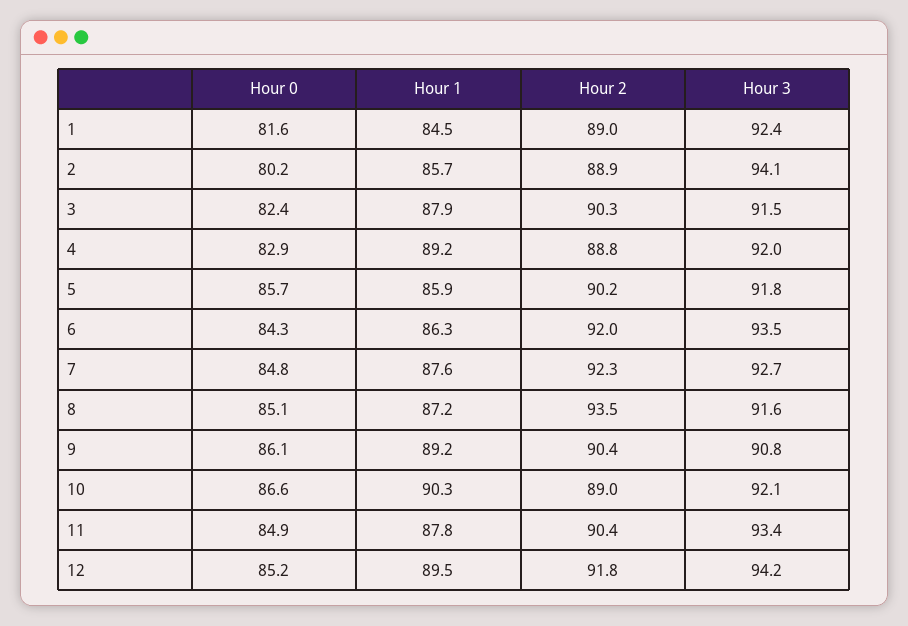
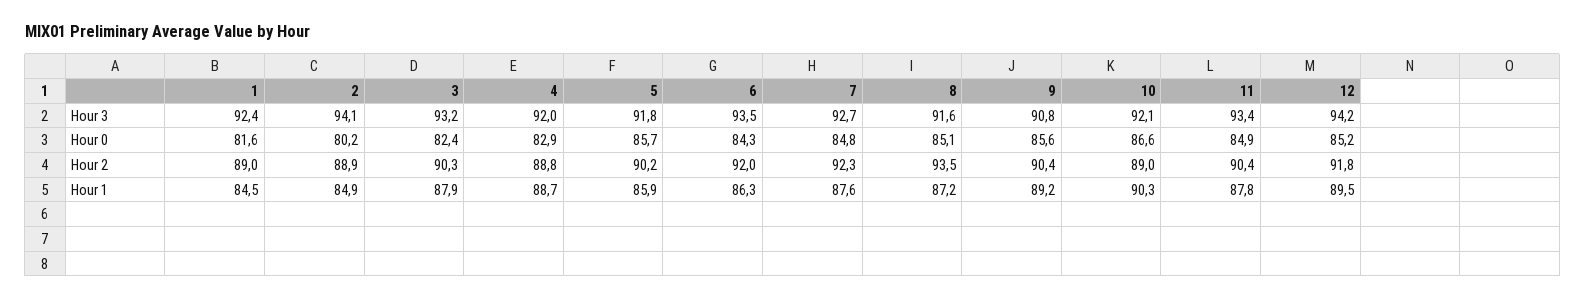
  {
    "Hour 0": {
      "1": 81.6,
      "2": 80.2,
      "3": 82.4,
      "4": 82.9,
      "5": 85.7,
      "6": 84.3,
      "7": 84.8,
      "8": 85.1,
-     "9": 86.1,
+     "9": 85.6,
      "10": 86.6,
      "11": 84.9,
      "12": 85.2
    },
    "Hour 1": {
      "1": 84.5,
-     "2": 85.7,
+     "2": 84.9,
      "3": 87.9,
-     "4": 89.2,
+     "4": 88.7,
      "5": 85.9,
      "6": 86.3,
      "7": 87.6,
      "8": 87.2,
      "9": 89.2,
      "10": 90.3,
      "11": 87.8,
      "12": 89.5
    },
    "Hour 2": {
      "1": 89,
      "2": 88.9,
      "3": 90.3,
      "4": 88.8,
      "5": 90.2,
      "6": 92,
      "7": 92.3,
      "8": 93.5,
      "9": 90.4,
      "10": 89,
      "11": 90.4,
      "12": 91.8
    },
    "Hour 3": {
      "1": 92.4,
      "2": 94.1,
-     "3": 91.5,
+     "3": 93.2,
      "4": 92,
      "5": 91.8,
      "6": 93.5,
      "7": 92.7,
      "8": 91.6,
      "9": 90.8,
      "10": 92.1,
      "11": 93.4,
      "12": 94.2
    }
  }

